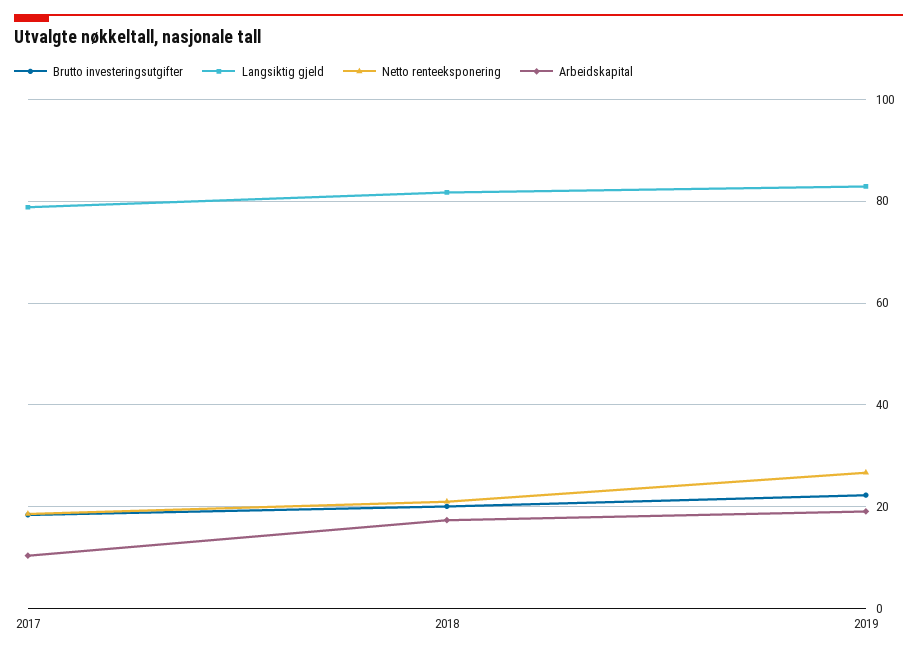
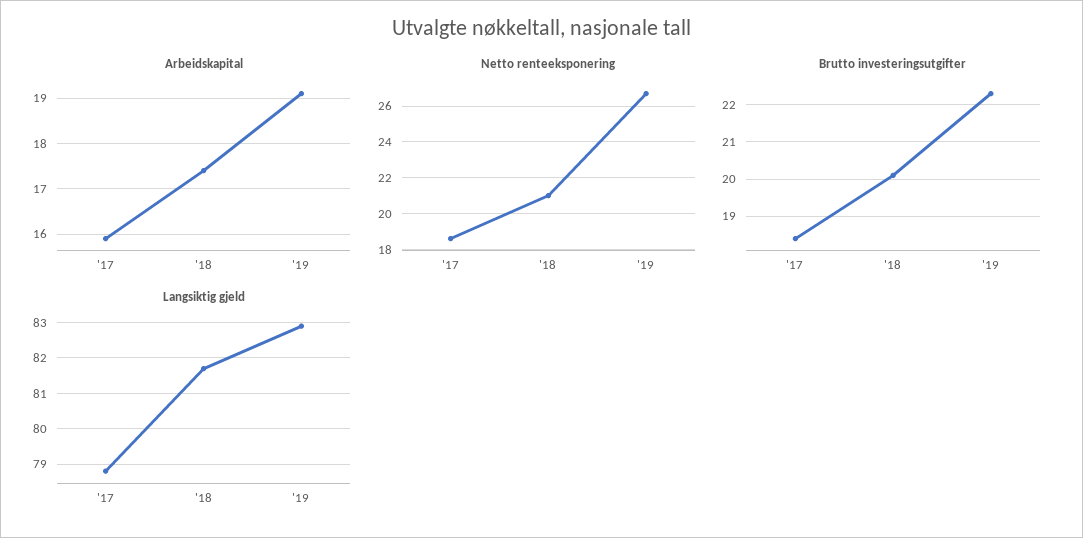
  {
    "Brutto investeringsutgifter": {
      "2017": 18.5,
      "2018": 20,
      "2019": 22.5
    },
    "Langsiktig gjeld": {
      "2017": 79,
      "2018": 81.5,
      "2019": 83
    },
    "Netto renteeksponering": {
      "2017": 18.5,
      "2018": 21,
      "2019": 26.5
    },
    "Arbeidskapital": {
-     "2017": 10,
+     "2017": 16,
      "2018": 17.5,
      "2019": 19
    }
  }

